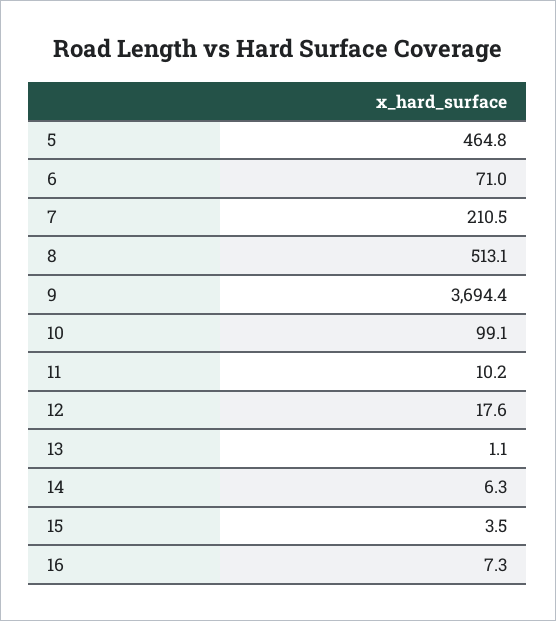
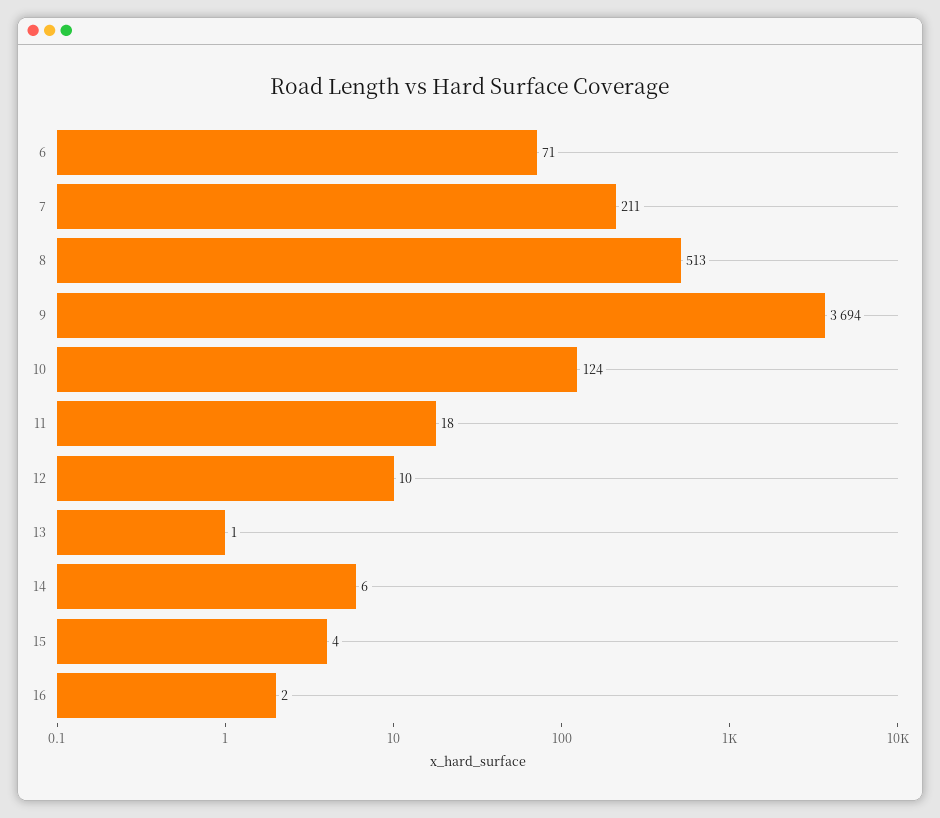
  {
-   "5": 464.8,
    "6": 71,
    "7": 210.5,
    "8": 513.1,
    "9": 3694.4,
-   "10": 99.1,
+   "10": 124,
-   "11": 10.2,
+   "11": 18,
-   "12": 17.6,
+   "12": 10,
    "13": 1.1,
    "14": 6.3,
    "15": 3.5,
-   "16": 7.3
+   "16": 2
  }

